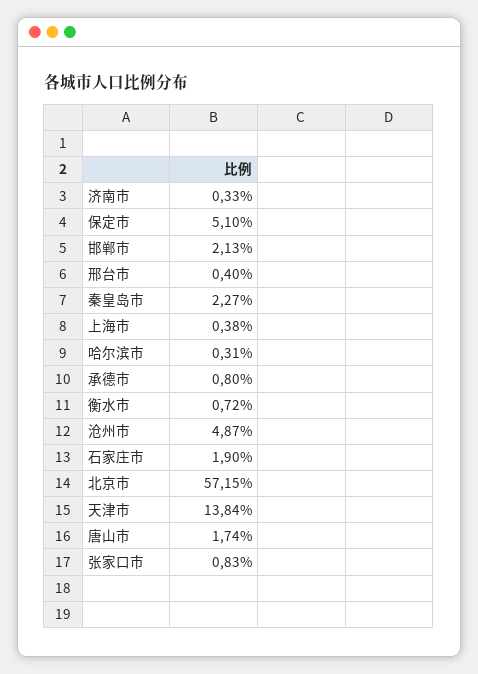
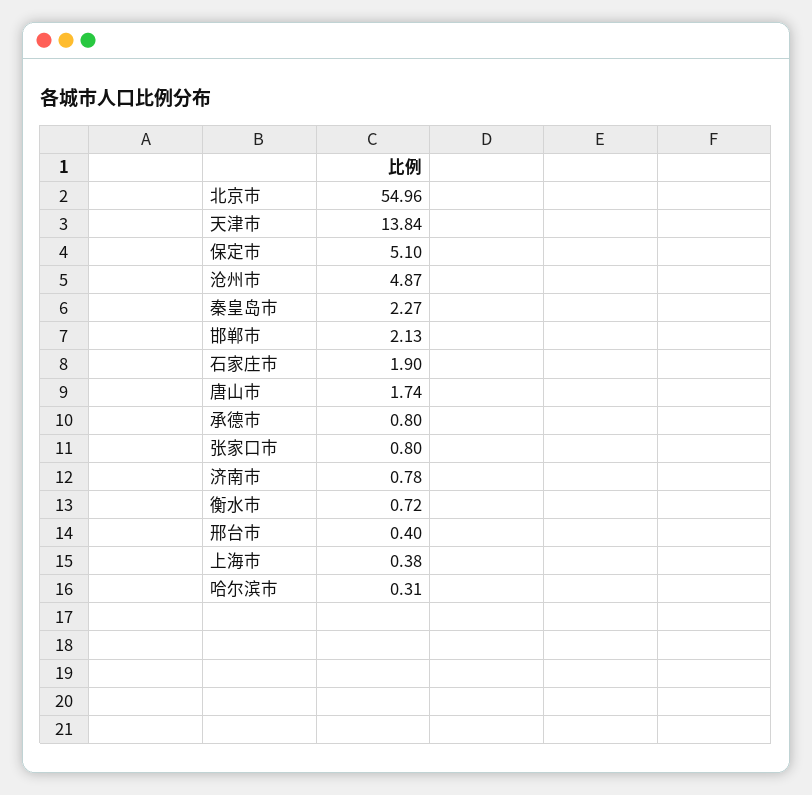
  {
-   "济南市": 0.33,
+   "济南市": 0.78,
    "保定市": 5.1,
    "邯郸市": 2.13,
    "邢台市": 0.4,
    "秦皇岛市": 2.27,
    "上海市": 0.38,
    "哈尔滨市": 0.31,
    "承德市": 0.8,
    "衡水市": 0.72,
    "沧州市": 4.87,
    "石家庄市": 1.9,
-   "北京市": 57.15,
+   "北京市": 54.96,
    "天津市": 13.84,
    "唐山市": 1.74,
-   "张家口市": 0.83
+   "张家口市": 0.8
  }

